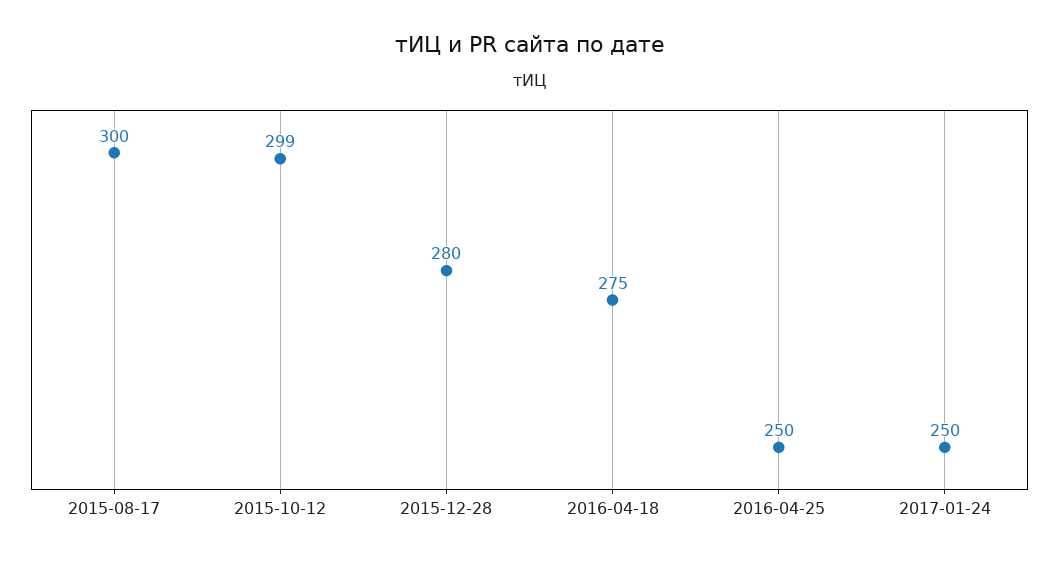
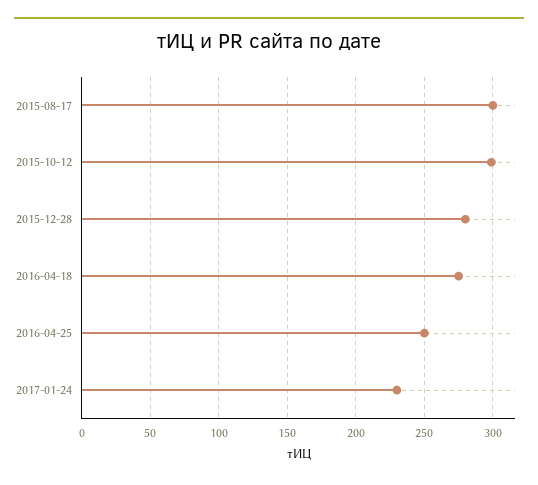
  {
    "2015-08-17": 300,
    "2015-10-12": 299,
    "2015-12-28": 280,
    "2016-04-18": 275,
    "2016-04-25": 250,
-   "2017-01-24": 250
+   "2017-01-24": 230
  }

